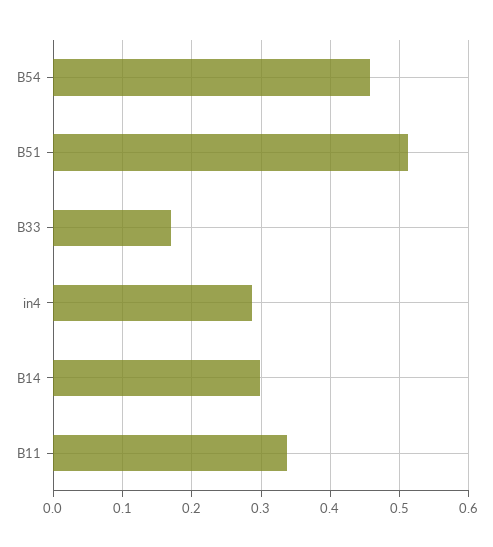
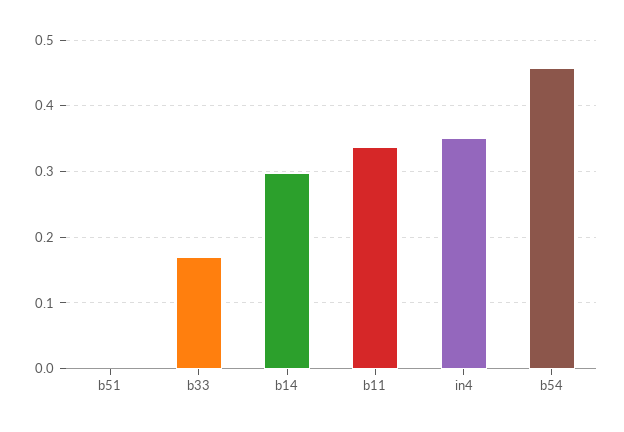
  {
    "B54": 0.46,
-   "B51": 0.51,
+   "B51": 0,
    "B33": 0.17,
-   "in4": 0.29,
+   "in4": 0.35,
    "B14": 0.3,
    "B11": 0.34
  }

